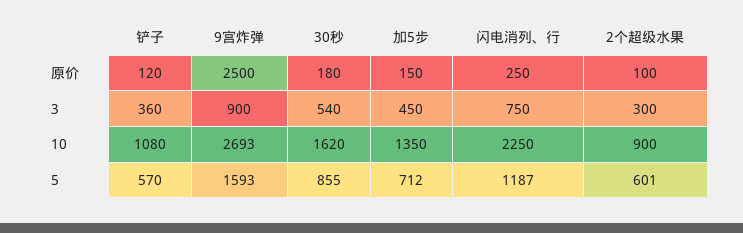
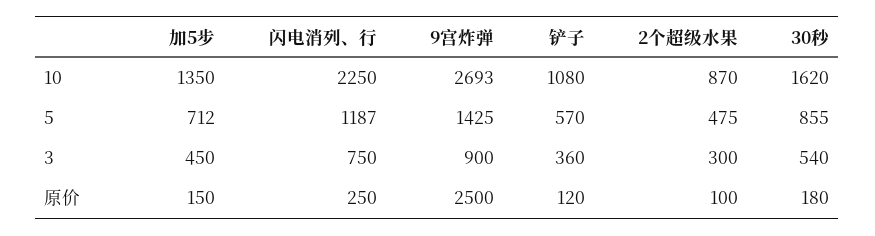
  {
    "铲子": {
      "原价": 120,
      "3": 360,
      "10": 1080,
      "5": 570
    },
    "9宫炸弹": {
      "原价": 2500,
      "3": 900,
      "10": 2693,
-     "5": 1593
+     "5": 1425
    },
    "30秒": {
      "原价": 180,
      "3": 540,
      "10": 1620,
      "5": 855
    },
    "加5步": {
      "原价": 150,
      "3": 450,
      "10": 1350,
      "5": 712
    },
    "闪电消列、行": {
      "原价": 250,
      "3": 750,
      "10": 2250,
      "5": 1187
    },
    "2个超级水果": {
      "原价": 100,
      "3": 300,
-     "10": 900,
+     "10": 870,
-     "5": 601
+     "5": 475
    }
  }

